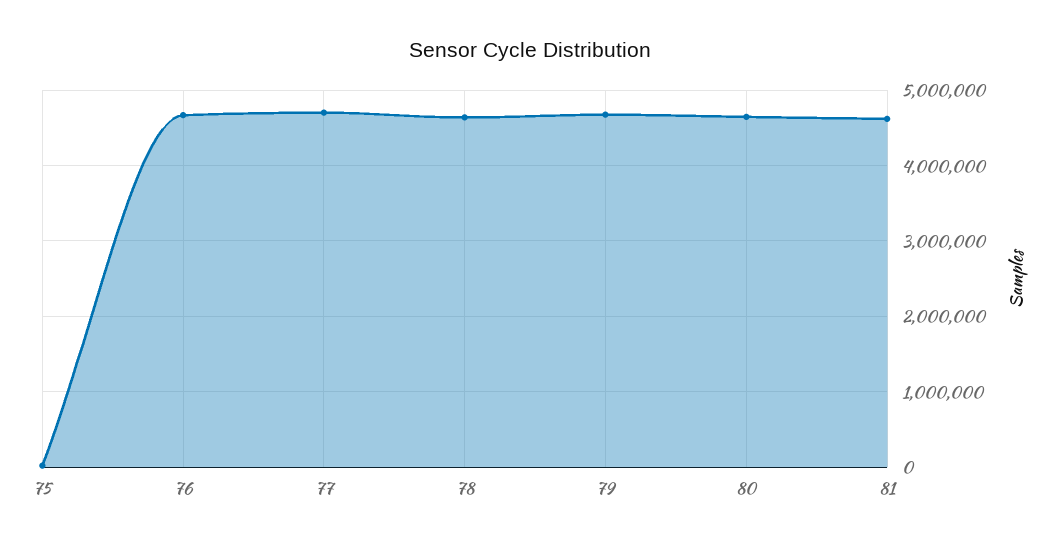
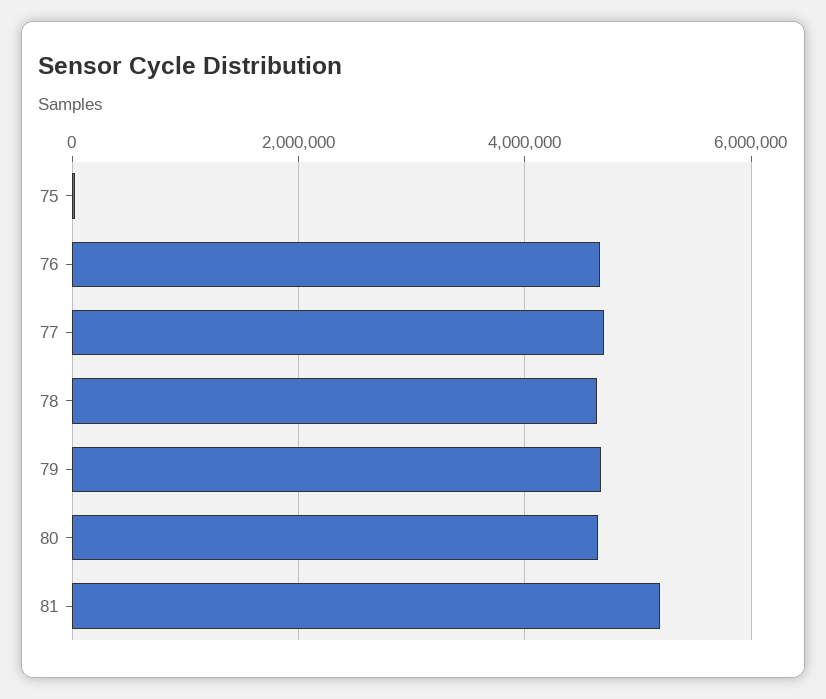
  {
    "75": 0,
    "76": 4700000,
    "77": 4700000,
    "78": 4600000,
    "79": 4700000,
    "80": 4600000,
-   "81": 4600000
+   "81": 5200000
  }

